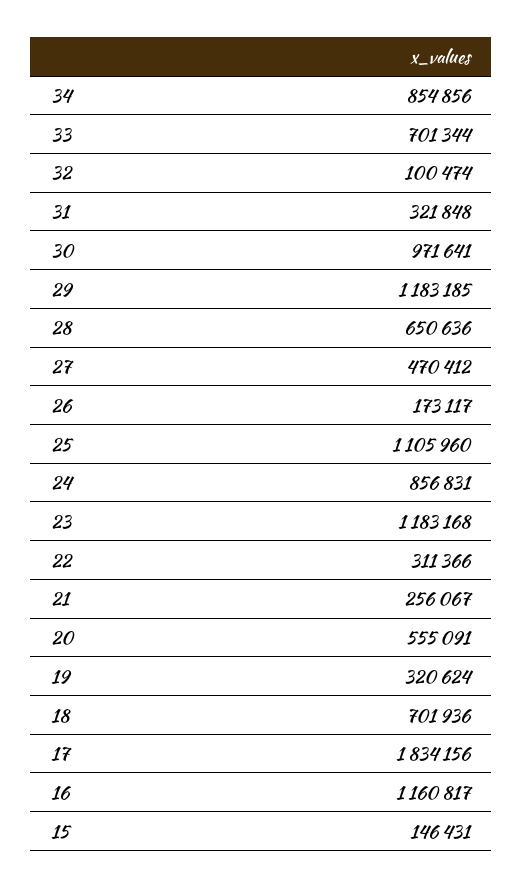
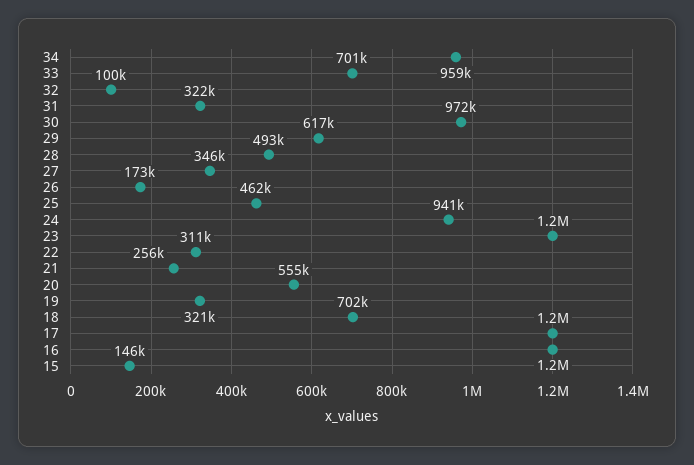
  {
-   "34": 854856,
+   "34": 959000,
    "33": 701344,
    "32": 100474,
    "31": 321848,
    "30": 971641,
-   "29": 1183185,
+   "29": 617000,
-   "28": 650636,
+   "28": 493000,
-   "27": 470412,
+   "27": 346000,
    "26": 173117,
-   "25": 1105960,
+   "25": 462000,
-   "24": 856831,
+   "24": 941000,
    "23": 1183168,
    "22": 311366,
    "21": 256067,
    "20": 555091,
    "19": 320624,
    "18": 701936,
-   "17": 1834156,
+   "17": 1200000,
    "16": 1160817,
    "15": 146431
  }

